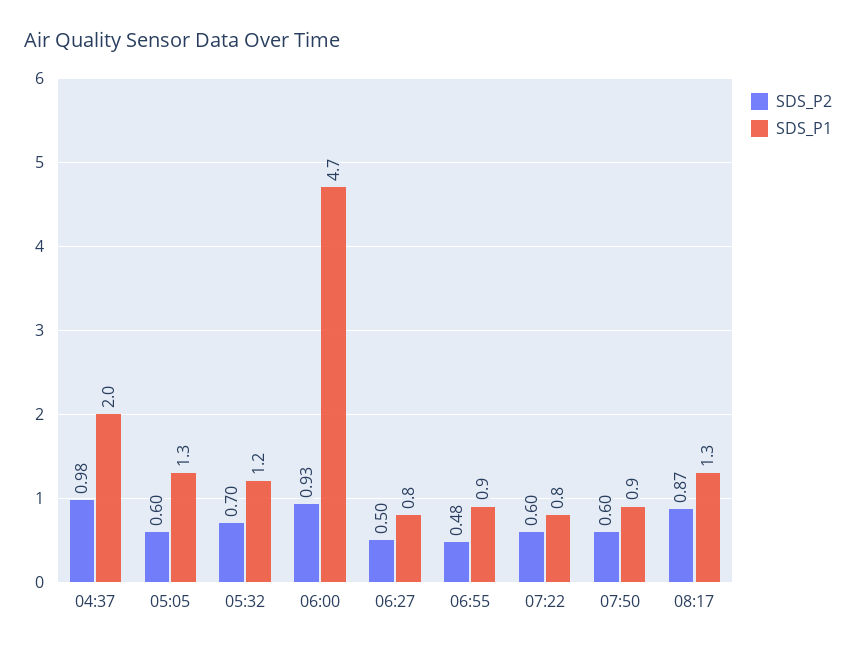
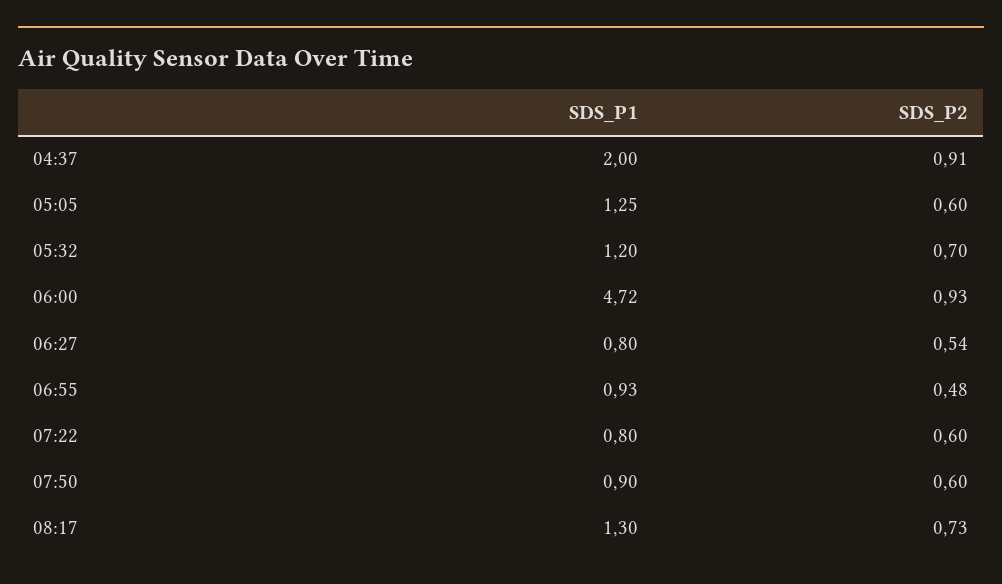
  {
    "SDS_P2": {
-     "04:37": 0.98,
+     "04:37": 0.91,
      "05:05": 0.6,
      "05:32": 0.7,
      "06:00": 0.93,
-     "06:27": 0.5,
+     "06:27": 0.54,
      "06:55": 0.48,
      "07:22": 0.6,
      "07:50": 0.6,
-     "08:17": 0.87
+     "08:17": 0.73
    },
    "SDS_P1": {
      "04:37": 2,
      "05:05": 1.25,
      "05:32": 1.2,
      "06:00": 4.72,
      "06:27": 0.8,
      "06:55": 0.93,
      "07:22": 0.8,
      "07:50": 0.9,
      "08:17": 1.3
    }
  }

